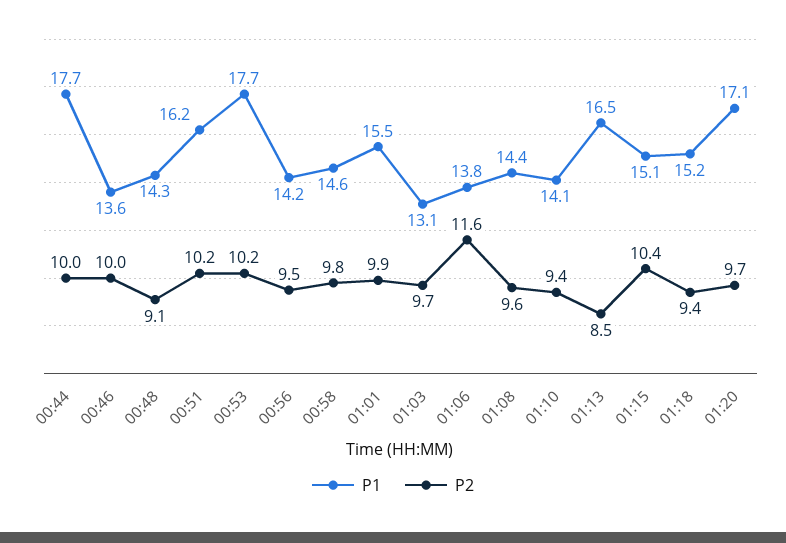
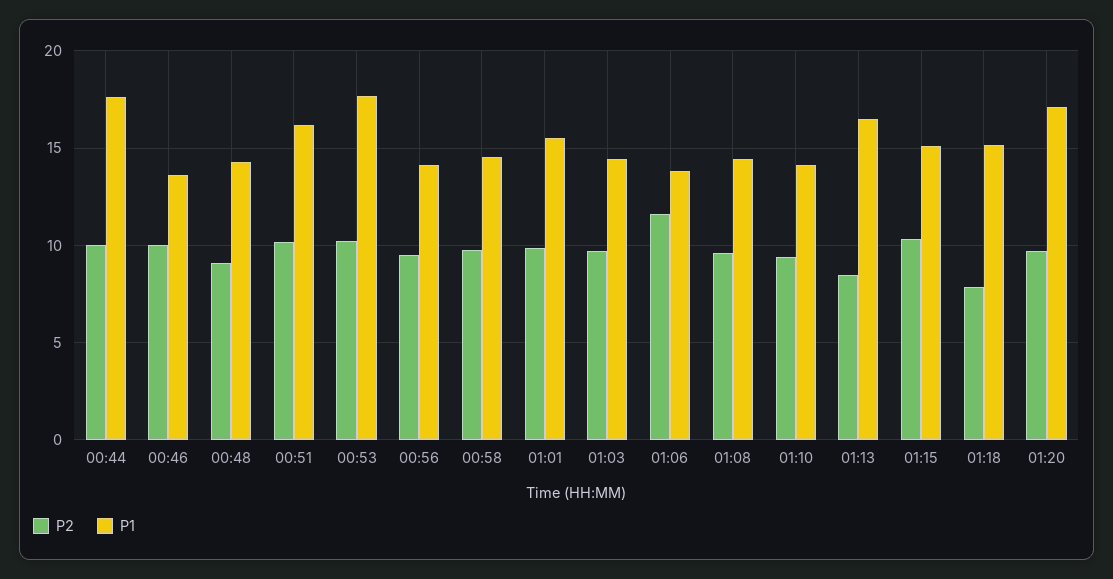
  {
    "P1": {
      "00:44": 17.7,
      "00:46": 13.6,
      "00:48": 14.3,
      "00:51": 16.2,
      "00:53": 17.7,
      "00:56": 14.2,
      "00:58": 14.6,
      "01:01": 15.5,
-     "01:03": 13.1,
+     "01:03": 14.5,
      "01:06": 13.8,
      "01:08": 14.4,
      "01:10": 14.1,
      "01:13": 16.5,
      "01:15": 15.1,
      "01:18": 15.2,
      "01:20": 17.1
    },
    "P2": {
      "00:44": 10,
      "00:46": 10,
      "00:48": 9.1,
      "00:51": 10.2,
      "00:53": 10.2,
      "00:56": 9.5,
      "00:58": 9.8,
      "01:01": 9.9,
      "01:03": 9.7,
      "01:06": 11.6,
      "01:08": 9.6,
      "01:10": 9.4,
      "01:13": 8.5,
      "01:15": 10.4,
-     "01:18": 9.4,
+     "01:18": 8,
      "01:20": 9.7
    }
  }

